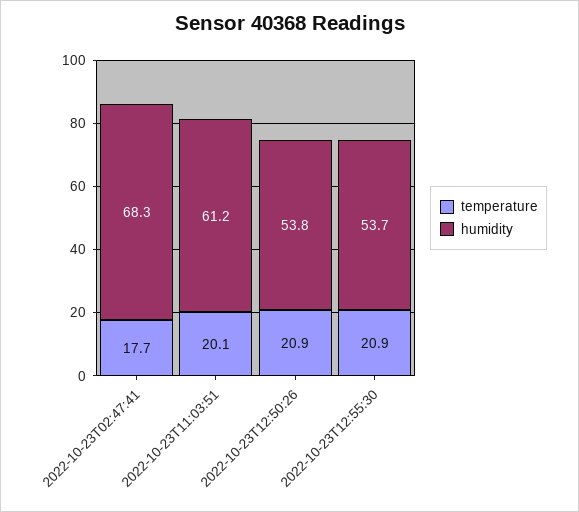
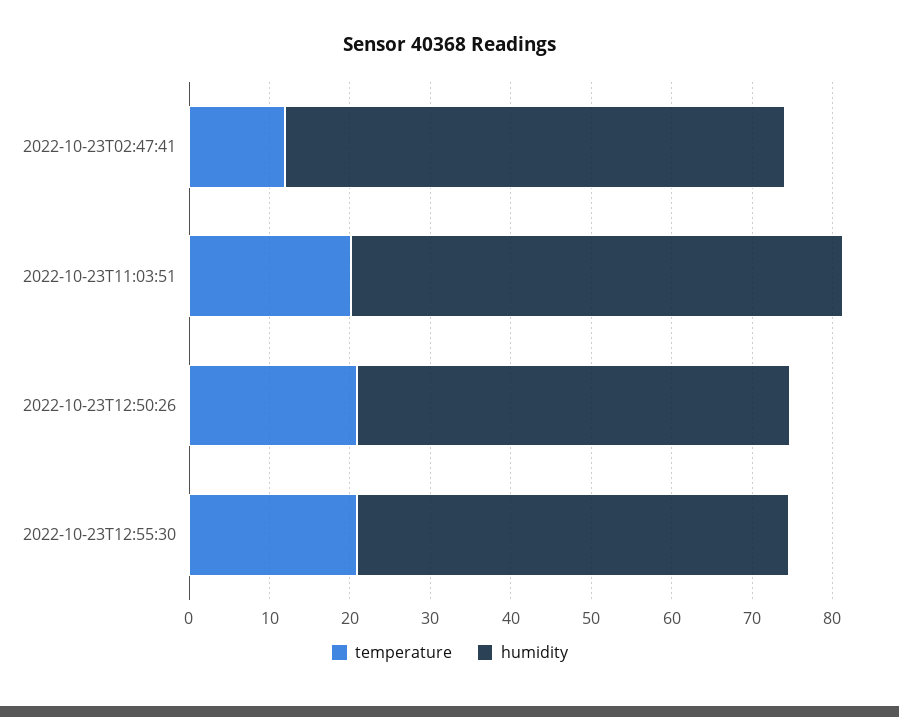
  {
    "temperature": {
-     "2022-10-23T02:47:41": 17.7,
+     "2022-10-23T02:47:41": 12,
      "2022-10-23T11:03:51": 20.1,
      "2022-10-23T12:50:26": 20.9,
      "2022-10-23T12:55:30": 20.9
    },
    "humidity": {
-     "2022-10-23T02:47:41": 68.3,
+     "2022-10-23T02:47:41": 62,
      "2022-10-23T11:03:51": 61.2,
      "2022-10-23T12:50:26": 53.8,
      "2022-10-23T12:55:30": 53.7
    }
  }

